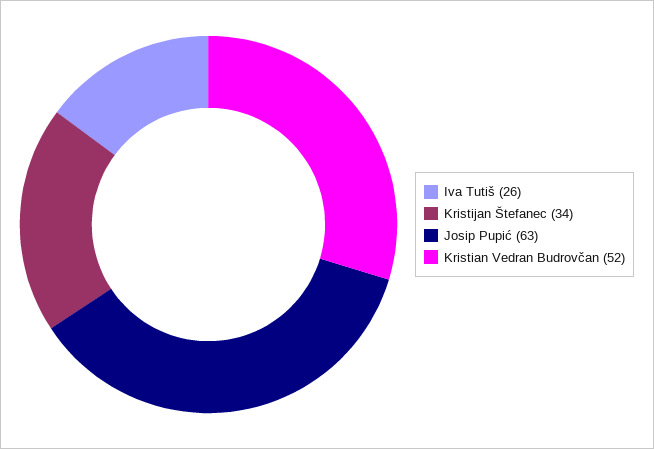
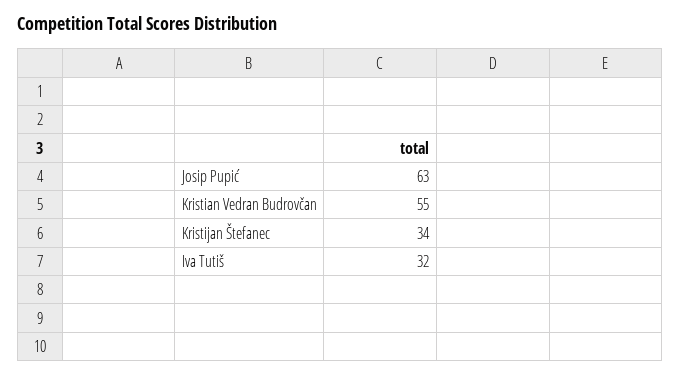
  {
-   "Iva Tutiš": 26,
+   "Iva Tutiš": 32,
    "Kristijan Štefanec": 34,
    "Josip Pupić": 63,
-   "Kristian Vedran Budrovčan": 52
+   "Kristian Vedran Budrovčan": 55
  }

